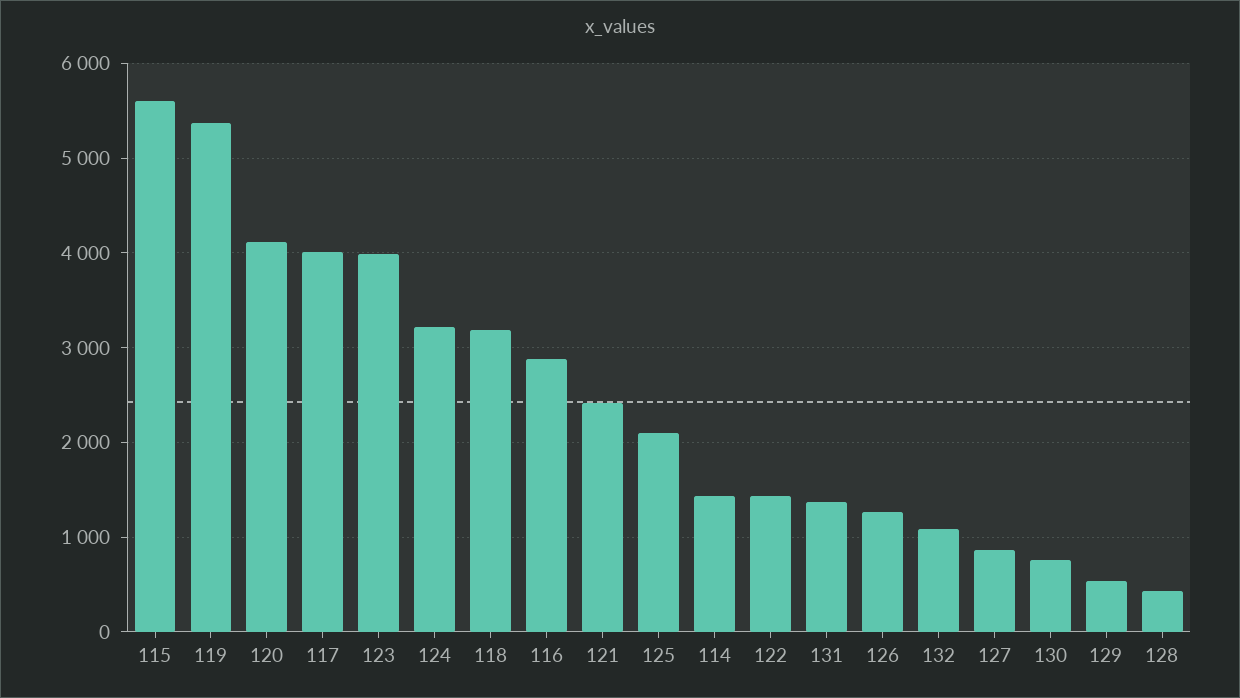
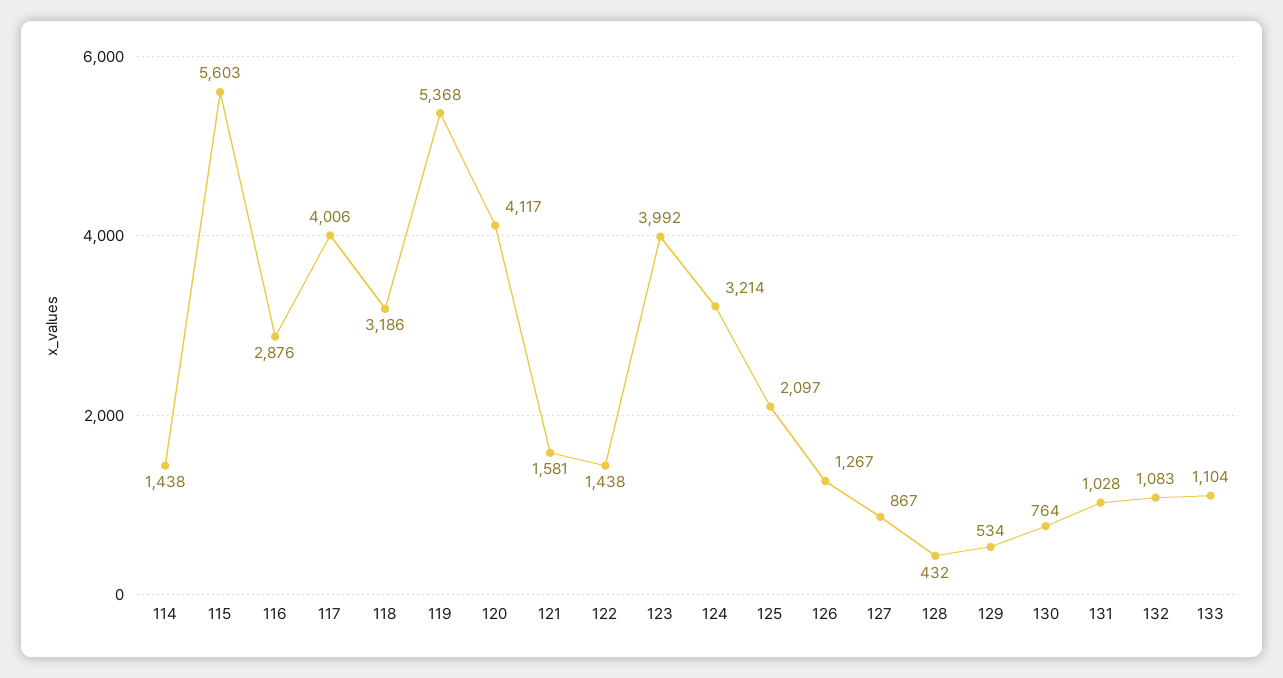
  {
    "115": 5603,
    "119": 5368,
    "120": 4117,
    "117": 4006,
    "123": 3992,
    "124": 3214,
    "118": 3186,
    "116": 2876,
-   "121": 2400,
+   "121": 1581,
    "125": 2097,
    "114": 1438,
    "122": 1438,
-   "131": 1400,
+   "131": 1028,
    "126": 1267,
    "132": 1083,
    "127": 867,
    "130": 764,
    "129": 534,
-   "128": 432
+   "128": 432,
+   "133": 1104
  }

